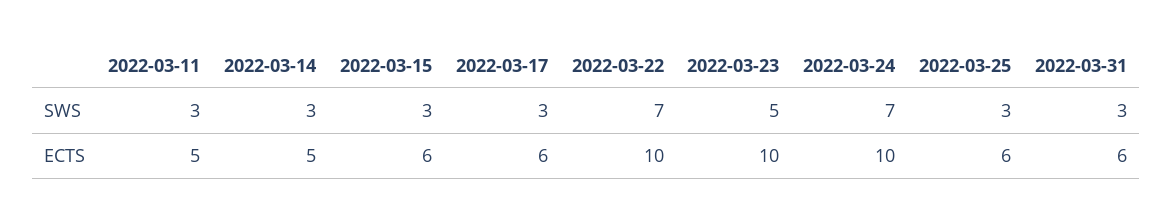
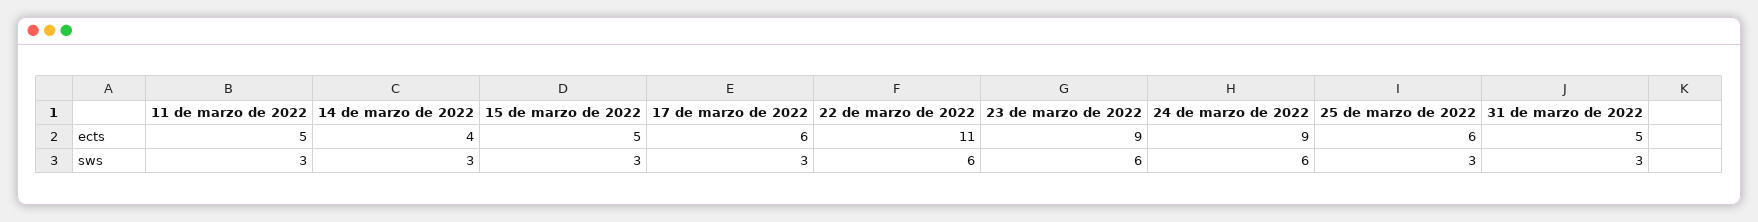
  {
    "2022-03-11": {
      "SWS": 3,
      "ECTS": 5
    },
    "2022-03-14": {
      "SWS": 3,
-     "ECTS": 5
+     "ECTS": 4
    },
    "2022-03-15": {
      "SWS": 3,
-     "ECTS": 6
+     "ECTS": 5
    },
    "2022-03-17": {
      "SWS": 3,
      "ECTS": 6
    },
    "2022-03-22": {
-     "SWS": 7,
+     "SWS": 6,
-     "ECTS": 10
+     "ECTS": 11
    },
    "2022-03-23": {
-     "SWS": 5,
+     "SWS": 6,
-     "ECTS": 10
+     "ECTS": 9
    },
    "2022-03-24": {
-     "SWS": 7,
+     "SWS": 6,
-     "ECTS": 10
+     "ECTS": 9
    },
    "2022-03-25": {
      "SWS": 3,
      "ECTS": 6
    },
    "2022-03-31": {
      "SWS": 3,
-     "ECTS": 6
+     "ECTS": 5
    }
  }

